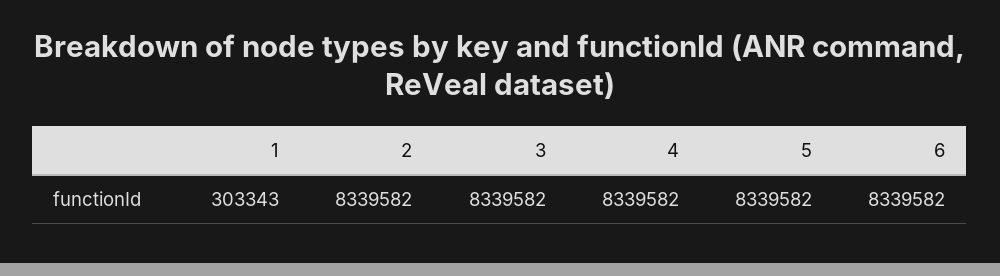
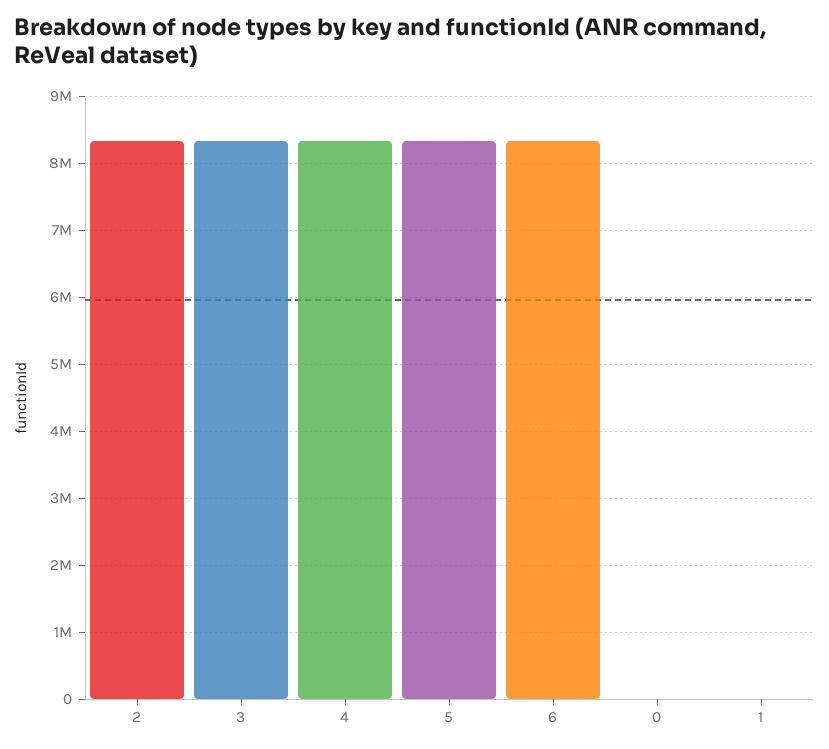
  {
-   "1": 303343,
+   "1": 0,
    "2": 8339582,
    "3": 8339582,
    "4": 8339582,
    "5": 8339582,
-   "6": 8339582
+   "6": 8339582,
+   "0": 0
  }

